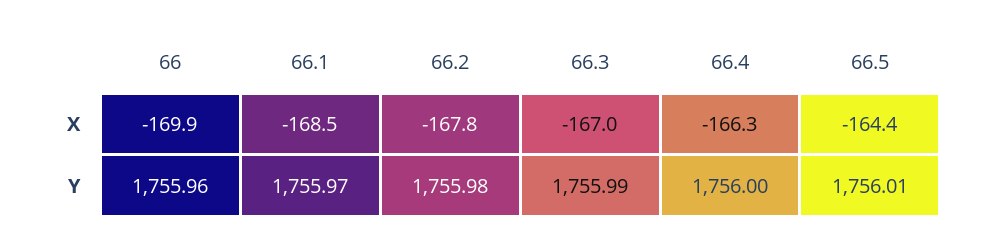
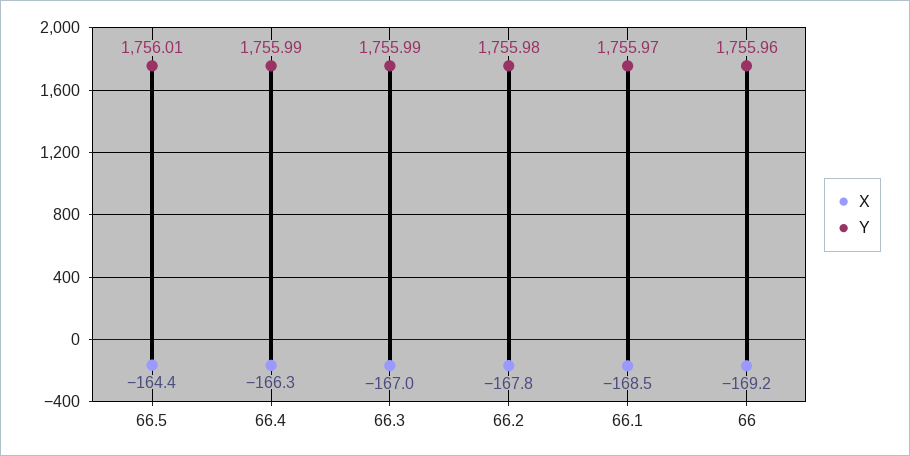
  {
    "X": {
-     "66": -169.9,
+     "66": -169.2,
      "66.1": -168.5,
      "66.2": -167.8,
      "66.3": -167,
      "66.4": -166.3,
      "66.5": -164.4
    },
    "Y": {
      "66": 1755.96,
      "66.1": 1755.97,
      "66.2": 1755.98,
      "66.3": 1755.99,
-     "66.4": 1756,
+     "66.4": 1755.99,
      "66.5": 1756.01
    }
  }

